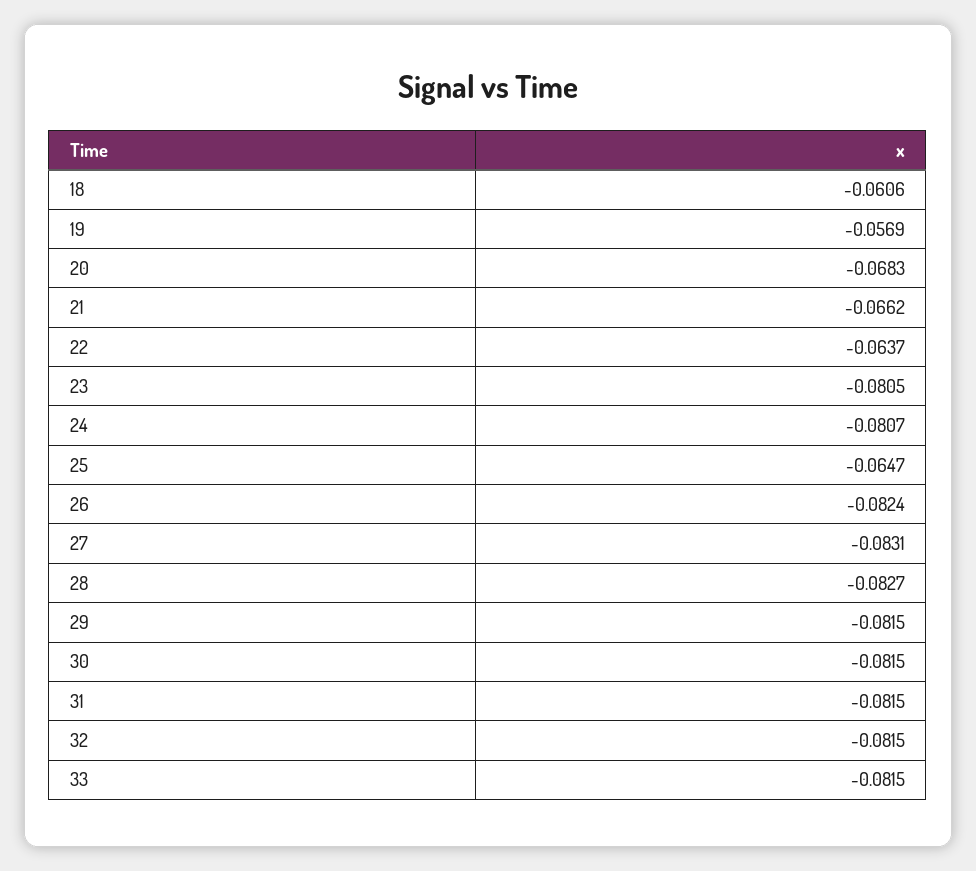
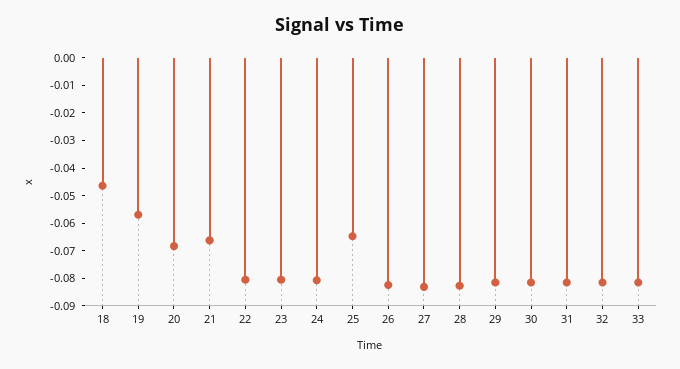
  {
-   "18": -0.0606,
+   "18": -0.045,
    "19": -0.0569,
    "20": -0.0683,
    "21": -0.0662,
-   "22": -0.0637,
+   "22": -0.08,
    "23": -0.0805,
    "24": -0.0807,
    "25": -0.0647,
    "26": -0.0824,
    "27": -0.0831,
    "28": -0.0827,
    "29": -0.0815,
    "30": -0.0815,
    "31": -0.0815,
    "32": -0.0815,
    "33": -0.0815
  }

